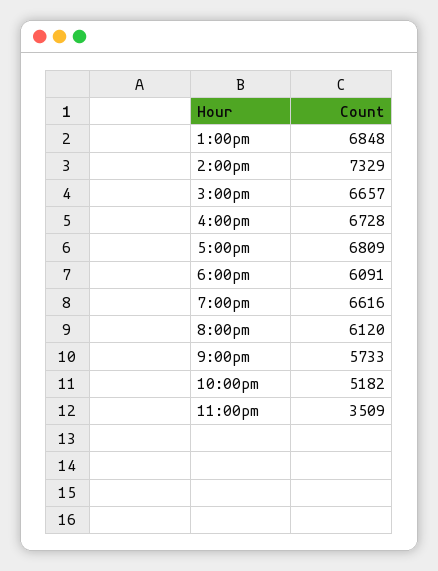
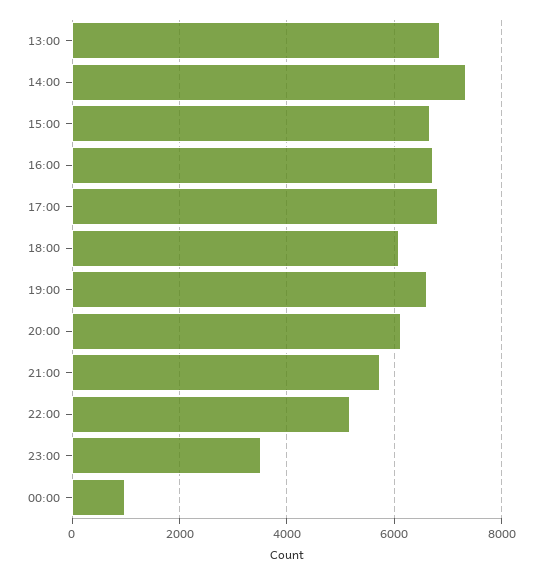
  {
    "1:00pm": 6848,
    "2:00pm": 7329,
    "3:00pm": 6657,
    "4:00pm": 6728,
    "5:00pm": 6809,
    "6:00pm": 6091,
    "7:00pm": 6616,
    "8:00pm": 6120,
    "9:00pm": 5733,
    "10:00pm": 5182,
-   "11:00pm": 3509
+   "11:00pm": 3509,
+   "00:00": 1000
  }

